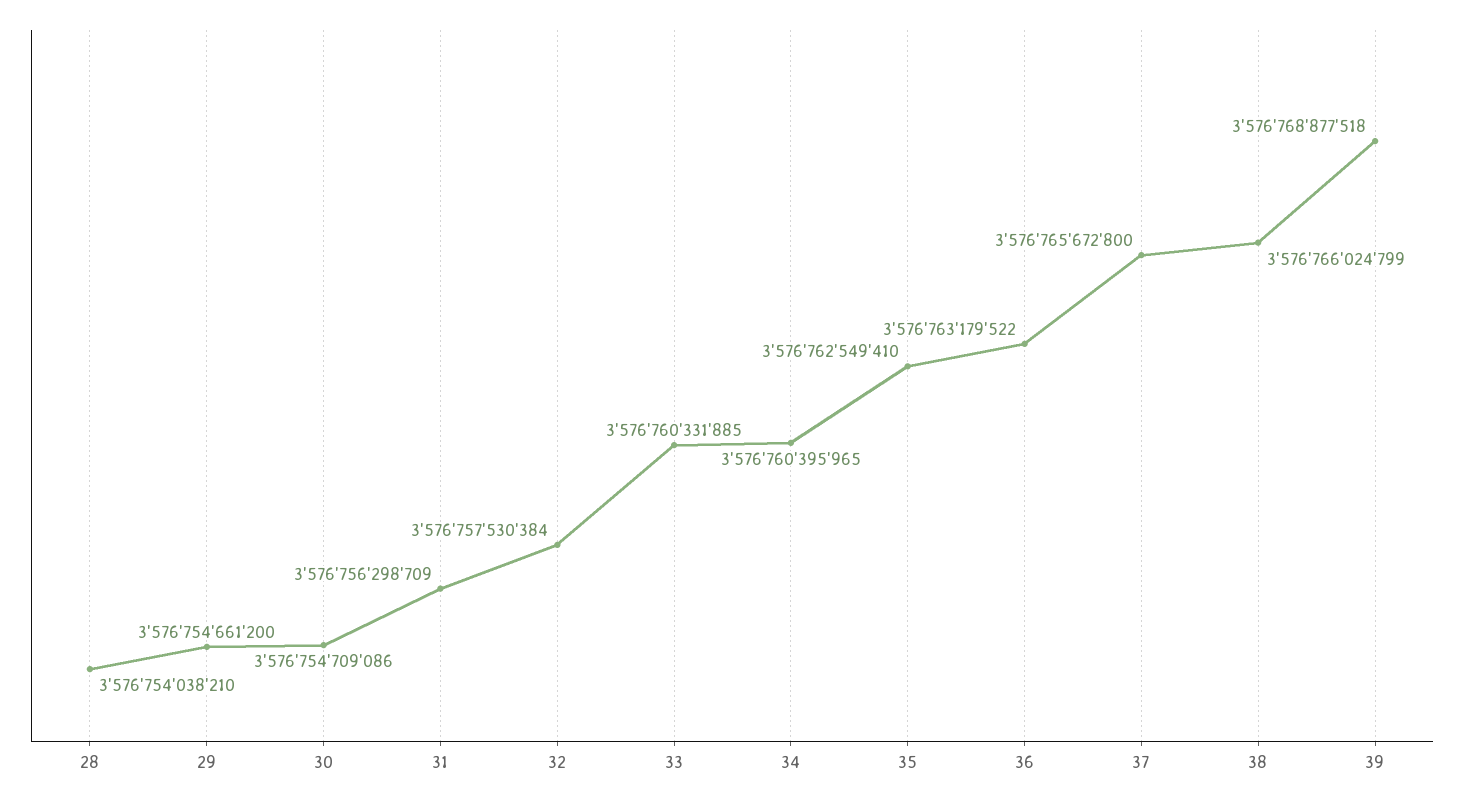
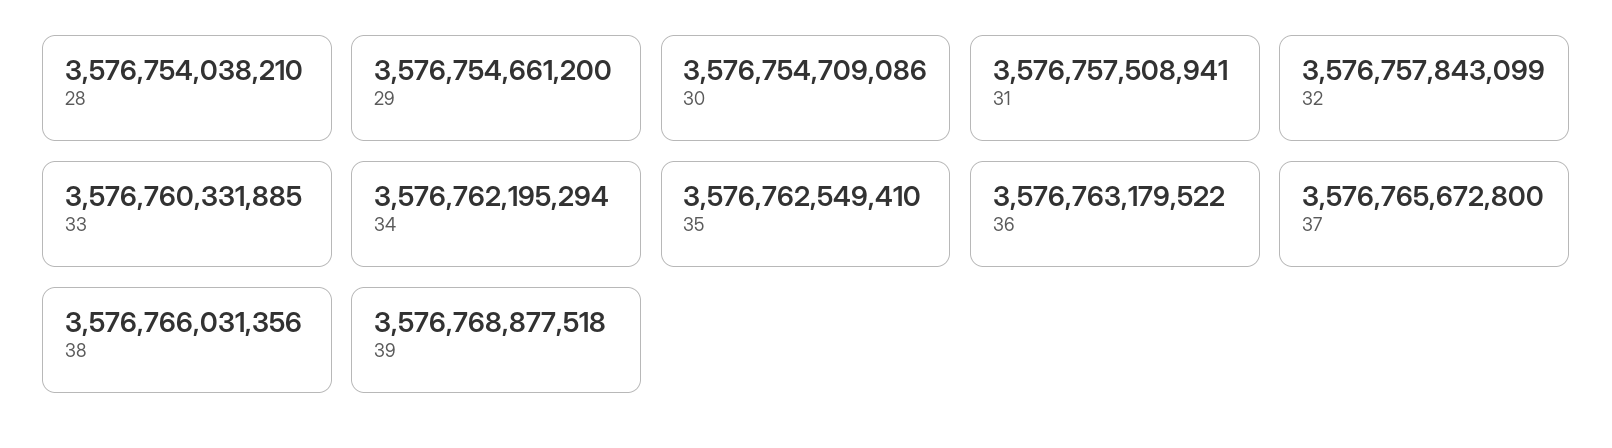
  {
    "28": 3576754038210,
    "29": 3576754661200,
    "30": 3576754709086,
-   "31": 3576756298709,
+   "31": 3576757508941,
-   "32": 3576757530384,
+   "32": 3576757843099,
    "33": 3576760331885,
-   "34": 3576760395965,
+   "34": 3576762195294,
    "35": 3576762549410,
    "36": 3576763179522,
    "37": 3576765672800,
-   "38": 3576766024799,
+   "38": 3576766031356,
    "39": 3576768877518
  }

